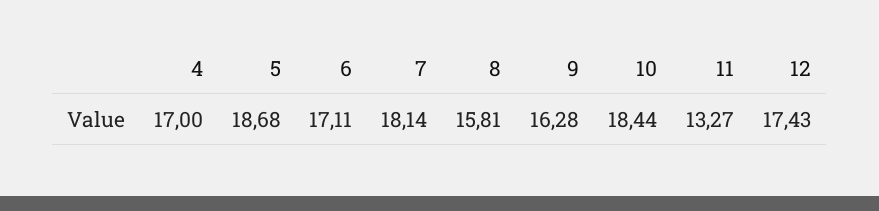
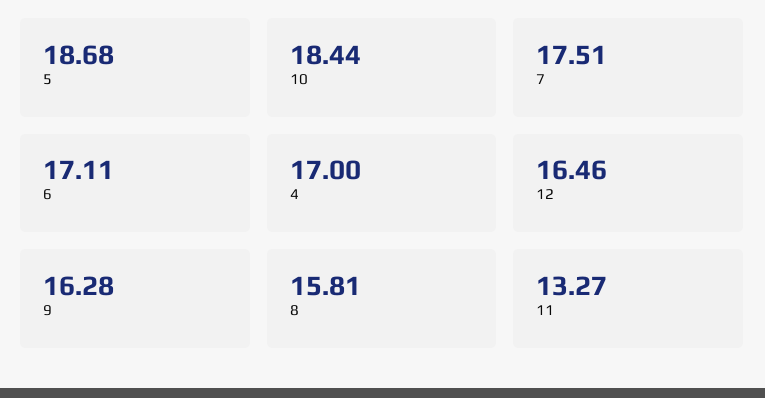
  {
    "4": 17,
    "5": 18.68,
    "6": 17.11,
-   "7": 18.14,
+   "7": 17.51,
    "8": 15.81,
    "9": 16.28,
    "10": 18.44,
    "11": 13.27,
-   "12": 17.43
+   "12": 16.46
  }

